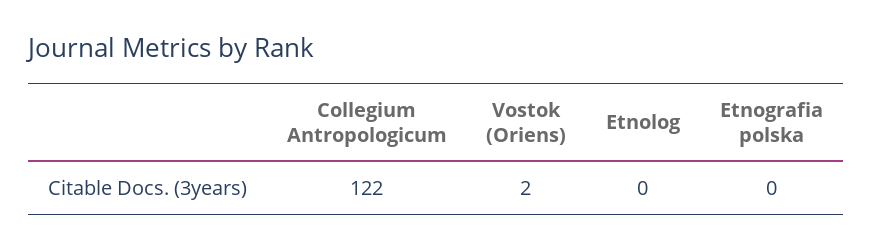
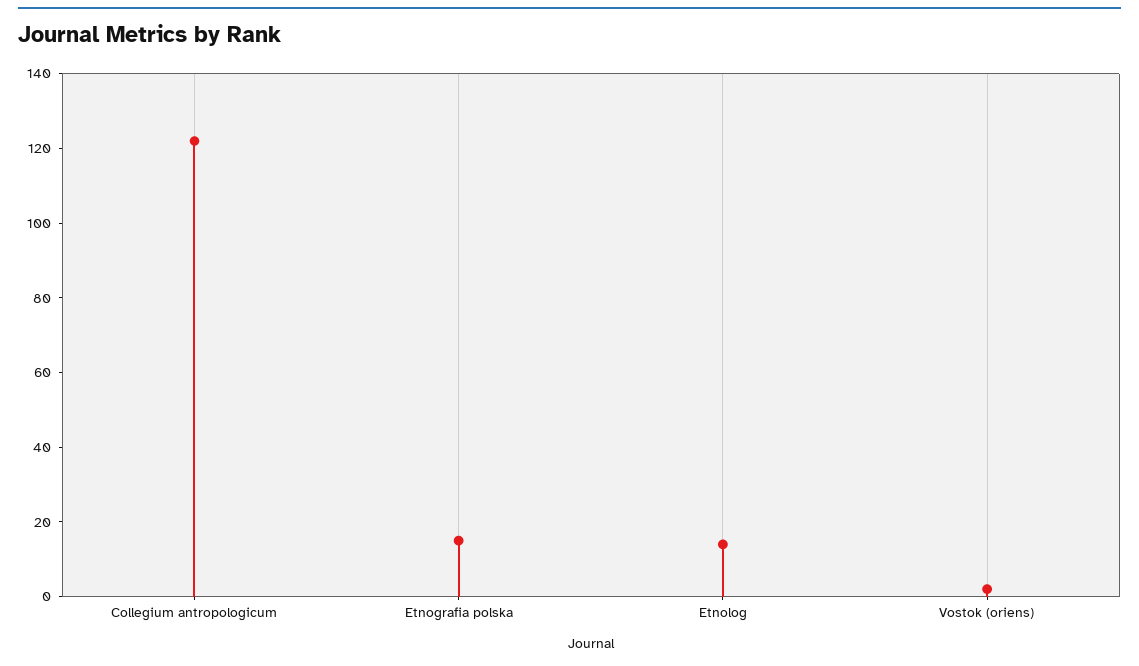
  {
    "Collegium Antropologicum": 122,
    "Vostok (Oriens)": 2,
-   "Etnolog": 0,
+   "Etnolog": 15,
-   "Etnografia polska": 0
+   "Etnografia polska": 15
  }

